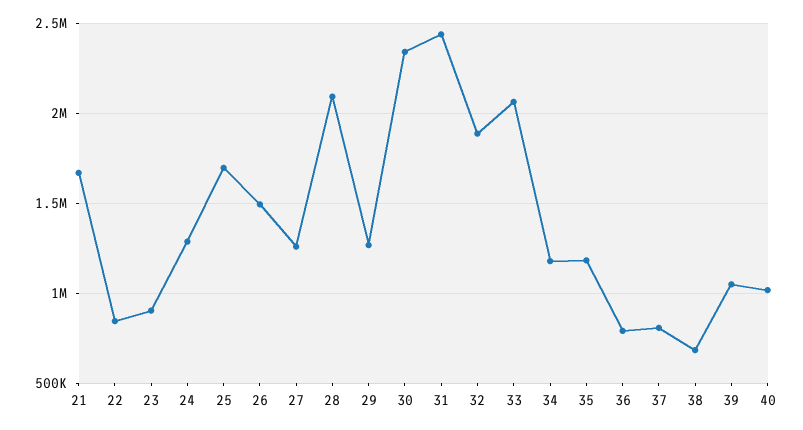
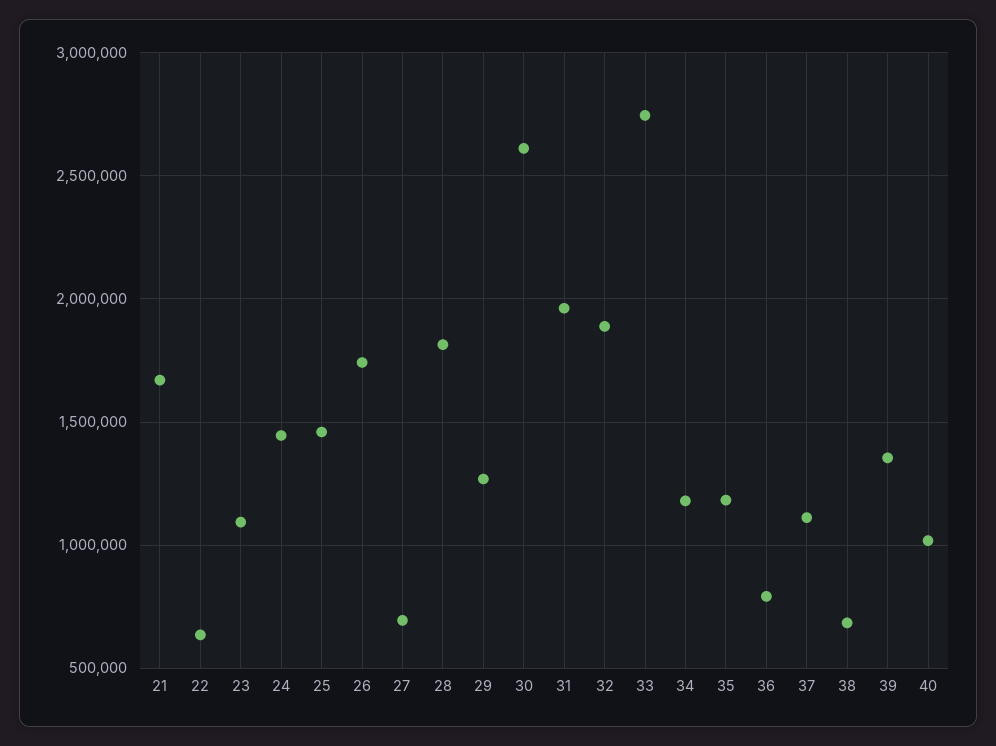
  {
    "21": 1650000,
-   "22": 850000,
+   "22": 650000,
-   "23": 900000,
+   "23": 1100000,
-   "24": 1300000,
+   "24": 1450000,
-   "25": 1700000,
+   "25": 1450000,
-   "26": 1500000,
+   "26": 1750000,
-   "27": 1250000,
+   "27": 700000,
-   "28": 2100000,
+   "28": 1800000,
    "29": 1250000,
-   "30": 2350000,
+   "30": 2600000,
-   "31": 2450000,
+   "31": 1950000,
    "32": 1900000,
-   "33": 2050000,
+   "33": 2750000,
    "34": 1200000,
    "35": 1200000,
    "36": 800000,
-   "37": 800000,
+   "37": 1100000,
    "38": 700000,
-   "39": 1050000,
+   "39": 1350000,
    "40": 1000000
  }

